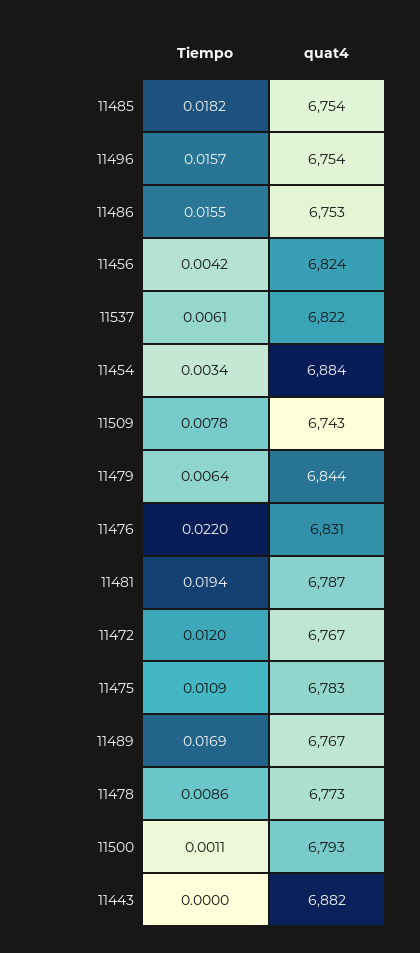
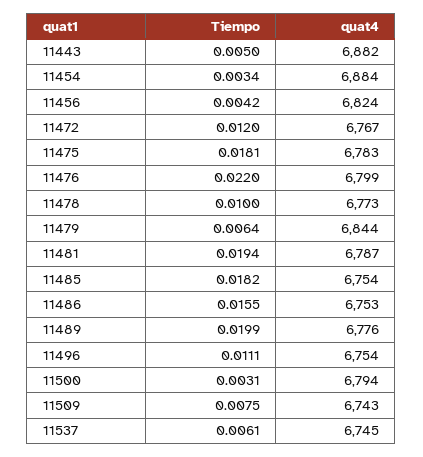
  {
    "Tiempo": {
      "11485": 0.0182,
-     "11496": 0.0157,
+     "11496": 0.0111,
      "11486": 0.0155,
      "11456": 0.0042,
      "11537": 0.0061,
      "11454": 0.0034,
-     "11509": 0.0078,
+     "11509": 0.0075,
      "11479": 0.0064,
      "11476": 0.022,
      "11481": 0.0194,
      "11472": 0.012,
-     "11475": 0.0109,
+     "11475": 0.0181,
-     "11489": 0.0169,
+     "11489": 0.0199,
-     "11478": 0.0086,
+     "11478": 0.01,
-     "11500": 0.0011,
+     "11500": 0.0031,
-     "11443": 0
+     "11443": 0.005
    },
    "quat4": {
      "11485": 6754,
      "11496": 6754,
      "11486": 6753,
      "11456": 6824,
-     "11537": 6822,
+     "11537": 6745,
      "11454": 6884,
      "11509": 6743,
      "11479": 6844,
-     "11476": 6831,
+     "11476": 6799,
      "11481": 6787,
      "11472": 6767,
      "11475": 6783,
-     "11489": 6767,
+     "11489": 6776,
      "11478": 6773,
-     "11500": 6793,
+     "11500": 6794,
      "11443": 6882
    }
  }

